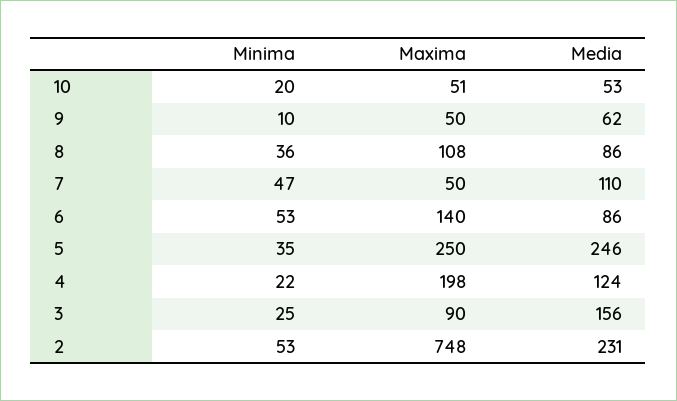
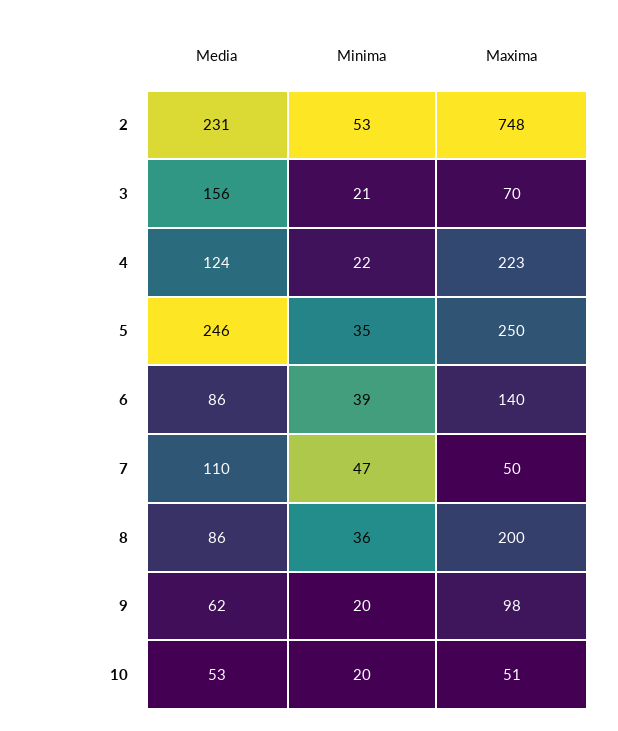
  {
    "Minima": {
      "10": 20,
-     "9": 10,
+     "9": 20,
      "8": 36,
      "7": 47,
-     "6": 53,
+     "6": 39,
      "5": 35,
      "4": 22,
-     "3": 25,
+     "3": 21,
      "2": 53
    },
    "Maxima": {
      "10": 51,
-     "9": 50,
+     "9": 98,
-     "8": 108,
+     "8": 200,
      "7": 50,
      "6": 140,
      "5": 250,
-     "4": 198,
+     "4": 223,
-     "3": 90,
+     "3": 70,
      "2": 748
    },
    "Media": {
      "10": 53,
      "9": 62,
      "8": 86,
      "7": 110,
      "6": 86,
      "5": 246,
      "4": 124,
      "3": 156,
      "2": 231
    }
  }

